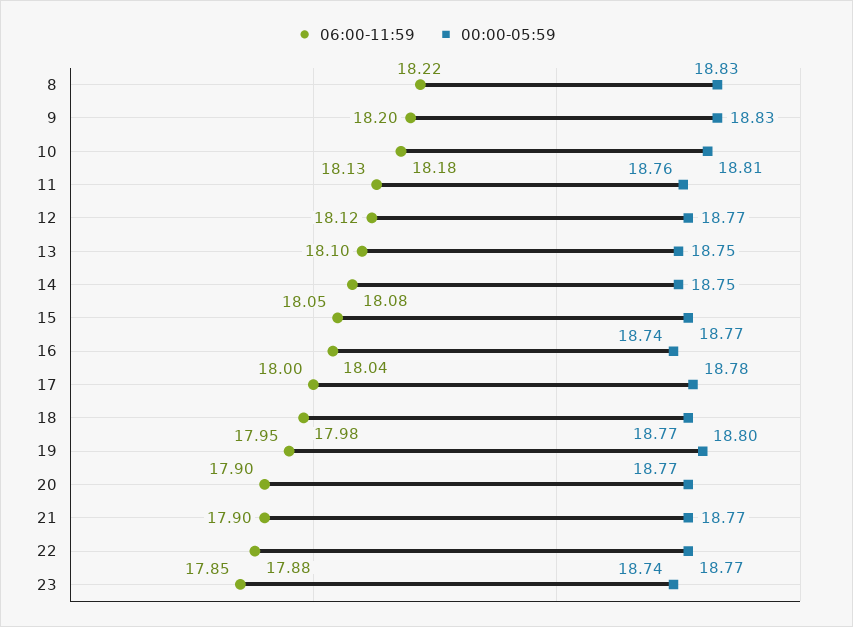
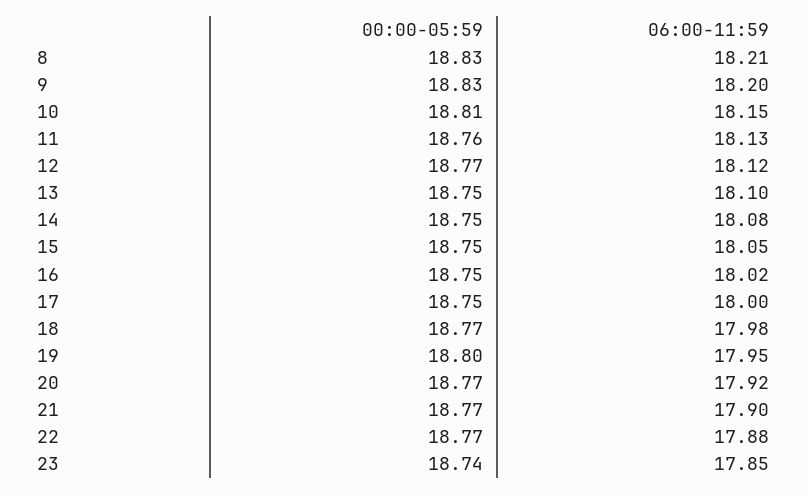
  {
    "06:00-11:59": {
-     "8": 18.22,
+     "8": 18.21,
      "9": 18.2,
-     "10": 18.18,
+     "10": 18.15,
      "11": 18.13,
      "12": 18.12,
      "13": 18.1,
      "14": 18.08,
      "15": 18.05,
-     "16": 18.04,
+     "16": 18.02,
      "17": 18,
      "18": 17.98,
      "19": 17.95,
-     "20": 17.9,
+     "20": 17.92,
      "21": 17.9,
      "22": 17.88,
      "23": 17.85
    },
    "00:00-05:59": {
      "8": 18.83,
      "9": 18.83,
      "10": 18.81,
      "11": 18.76,
      "12": 18.77,
      "13": 18.75,
      "14": 18.75,
-     "15": 18.77,
+     "15": 18.75,
-     "16": 18.74,
+     "16": 18.75,
-     "17": 18.78,
+     "17": 18.75,
      "18": 18.77,
      "19": 18.8,
      "20": 18.77,
      "21": 18.77,
      "22": 18.77,
      "23": 18.74
    }
  }

